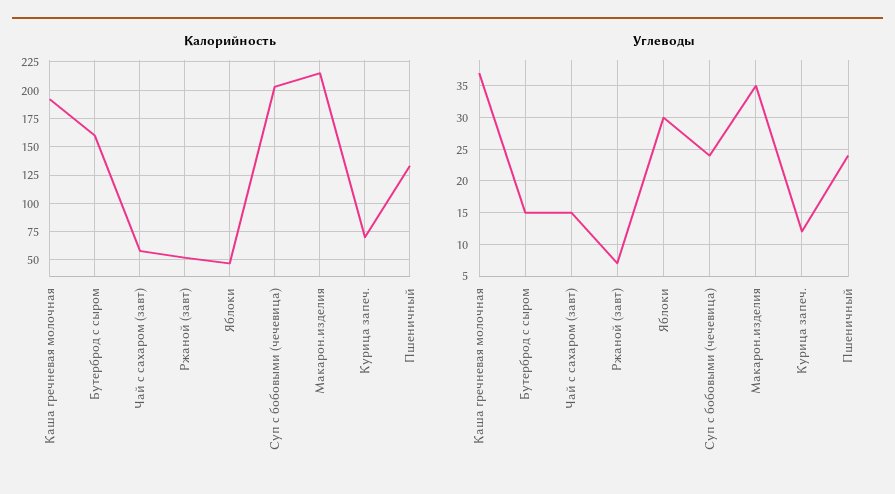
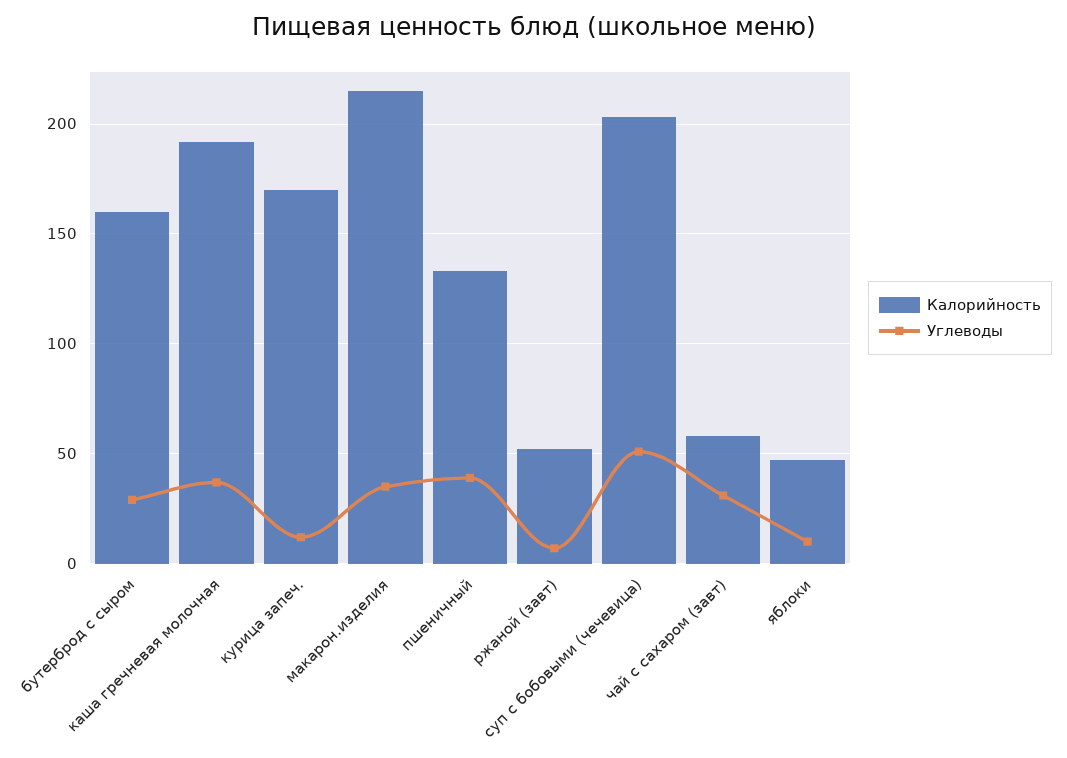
  {
    "Калорийность": {
      "Каша гречневая молочная": 190,
      "Бутерброд с сыром": 160,
      "Чай с сахаром (завт)": 60,
      "Ржаной (завт)": 50,
      "Яблоки": 45,
      "Суп с бобовыми (чечевица)": 205,
      "Макарон.изделия": 215,
-     "Курица запеч.": 75,
+     "Курица запеч.": 170,
      "Пшеничный": 135
    },
    "Углеводы": {
      "Каша гречневая молочная": 37,
-     "Бутерброд с сыром": 15,
+     "Бутерброд с сыром": 30,
-     "Чай с сахаром (завт)": 15,
+     "Чай с сахаром (завт)": 30,
      "Ржаной (завт)": 7,
-     "Яблоки": 30,
+     "Яблоки": 10,
-     "Суп с бобовыми (чечевица)": 24,
+     "Суп с бобовыми (чечевица)": 50,
      "Макарон.изделия": 35,
      "Курица запеч.": 12,
-     "Пшеничный": 24
+     "Пшеничный": 40
    }
  }

